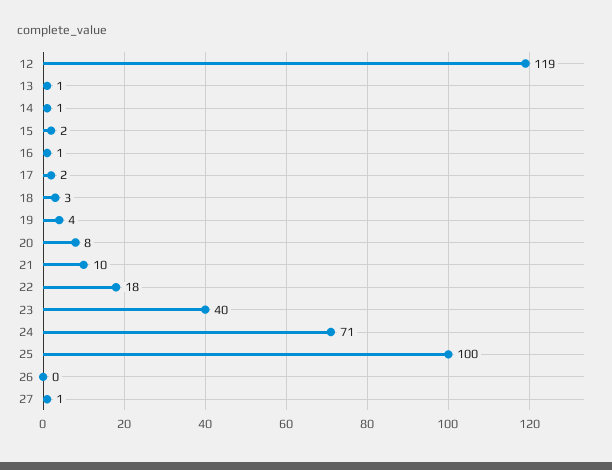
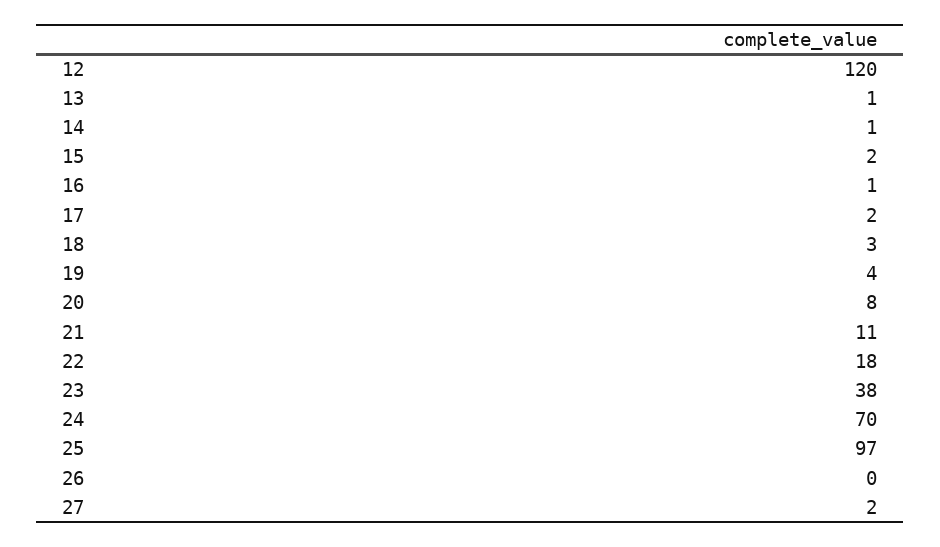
  {
-   "12": 119,
+   "12": 120,
    "13": 1,
    "14": 1,
    "15": 2,
    "16": 1,
    "17": 2,
    "18": 3,
    "19": 4,
    "20": 8,
-   "21": 10,
+   "21": 11,
    "22": 18,
-   "23": 40,
+   "23": 38,
-   "24": 71,
+   "24": 70,
-   "25": 100,
+   "25": 97,
    "26": 0,
-   "27": 1
+   "27": 2
  }

